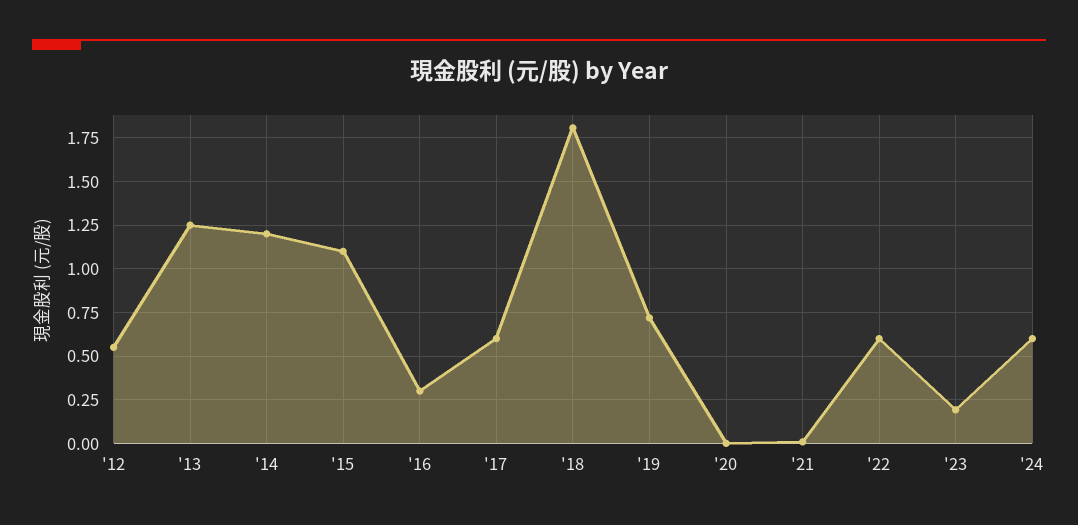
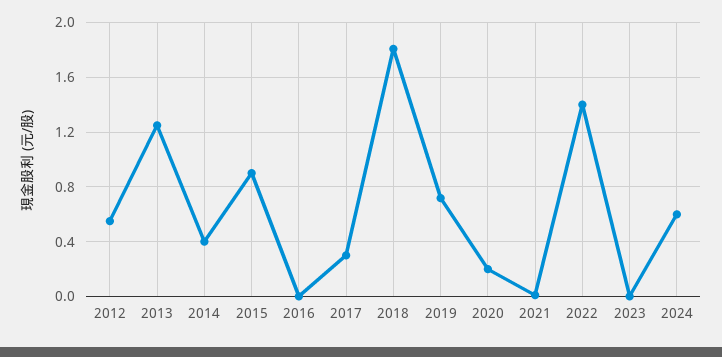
  {
    "'12": 0.55,
    "'13": 1.25,
-   "'14": 1.2,
+   "'14": 0.4,
-   "'15": 1.1,
+   "'15": 0.9,
-   "'16": 0.3,
+   "'16": 0,
-   "'17": 0.6,
+   "'17": 0.3,
    "'18": 1.8,
    "'19": 0.7,
-   "'20": 0,
+   "'20": 0.2,
    "'21": 0,
-   "'22": 0.6,
+   "'22": 1.4,
-   "'23": 0.2,
+   "'23": 0,
    "'24": 0.6
  }

